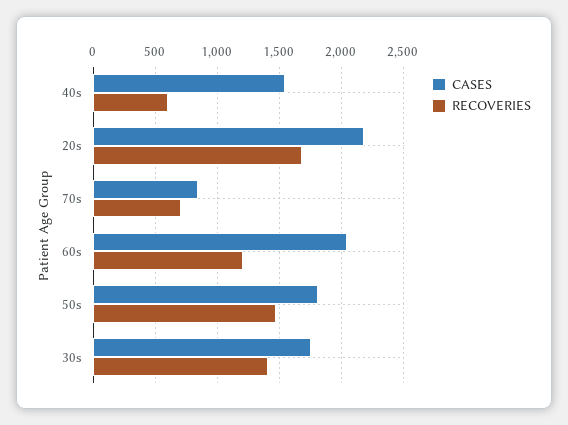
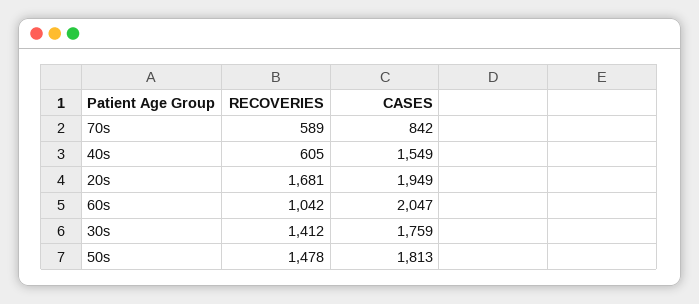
  {
    "CASES": {
      "40s": 1549,
-     "20s": 2200,
+     "20s": 1949,
      "70s": 842,
      "60s": 2047,
      "50s": 1813,
      "30s": 1759
    },
    "RECOVERIES": {
      "40s": 605,
      "20s": 1681,
-     "70s": 700,
+     "70s": 589,
-     "60s": 1200,
+     "60s": 1042,
      "50s": 1478,
      "30s": 1412
    }
  }

